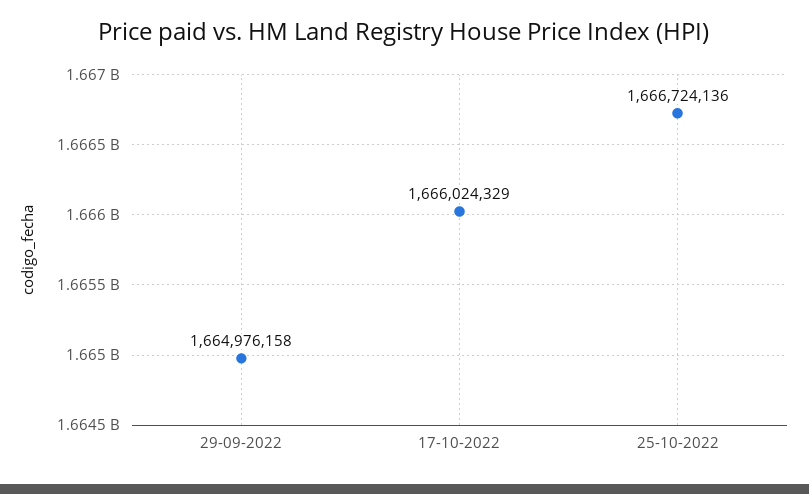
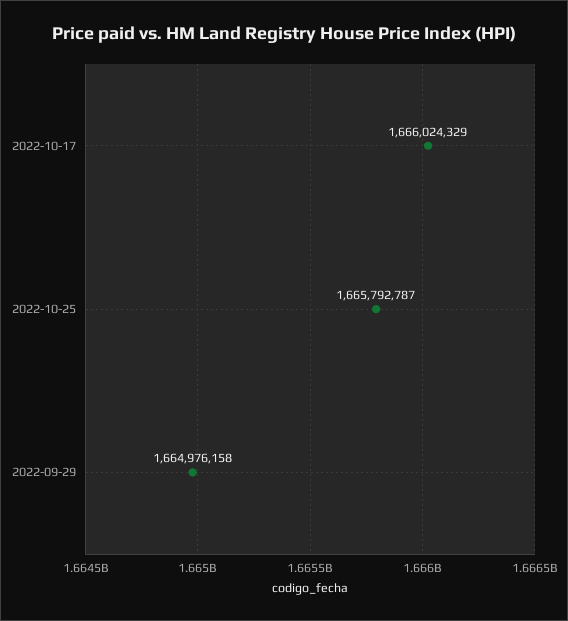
  {
    "29-09-2022": 1664976158,
    "17-10-2022": 1666024329,
-   "25-10-2022": 1666724136
+   "25-10-2022": 1665792787
  }

